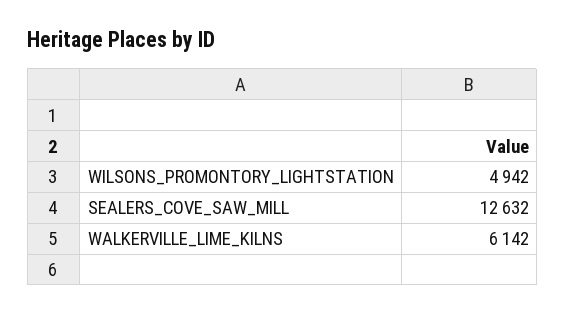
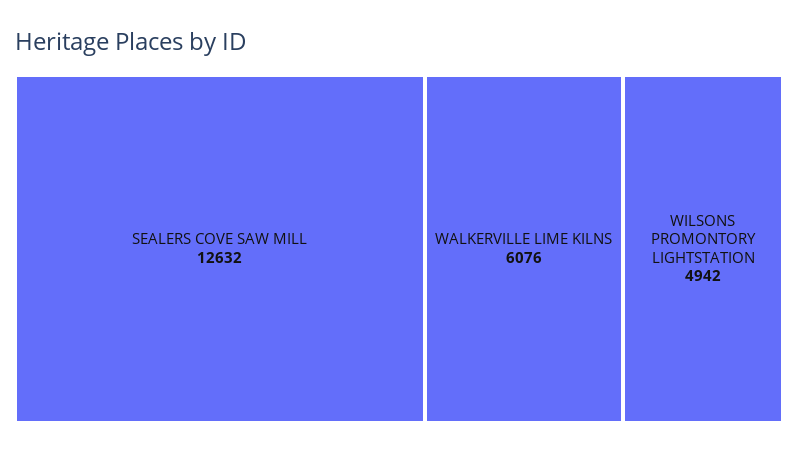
  {
    "WILSONS_PROMONTORY_LIGHTSTATION": 4942,
    "SEALERS_COVE_SAW_MILL": 12632,
-   "WALKERVILLE_LIME_KILNS": 6142
+   "WALKERVILLE_LIME_KILNS": 6076
  }

